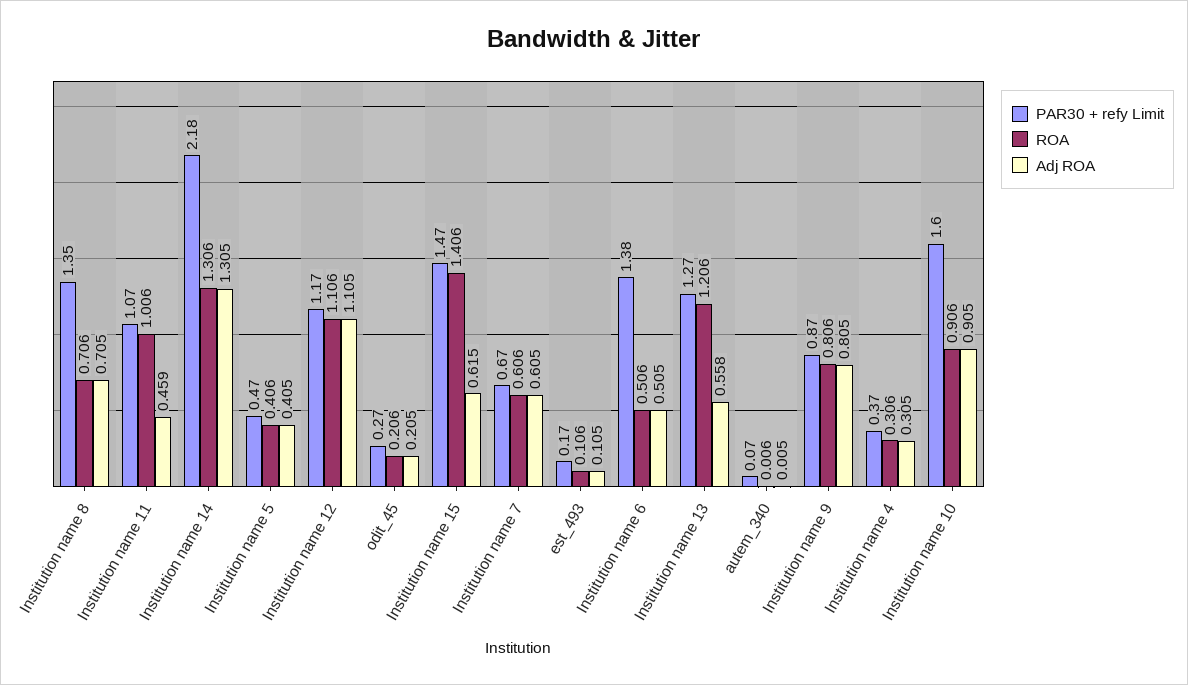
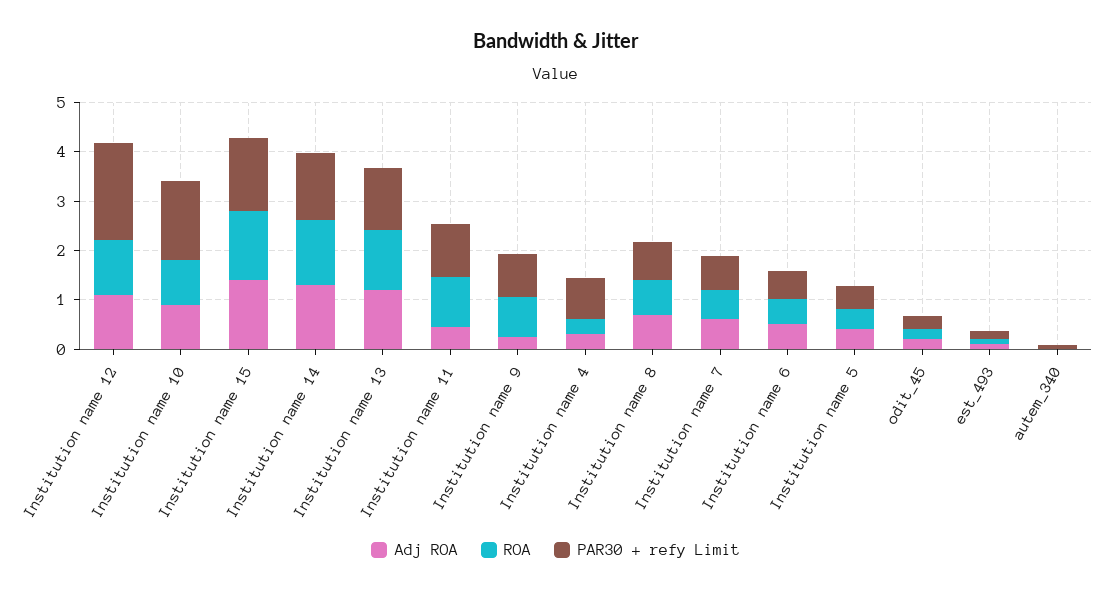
  {
    "PAR30 + refy Limit": {
-     "Institution name 8": 1.35,
+     "Institution name 8": 0.8,
      "Institution name 11": 1.07,
-     "Institution name 14": 2.18,
+     "Institution name 14": 1.4,
      "Institution name 5": 0.47,
-     "Institution name 12": 1.17,
+     "Institution name 12": 2,
      "odit_45": 0.27,
      "Institution name 15": 1.47,
      "Institution name 7": 0.67,
      "est_493": 0.17,
-     "Institution name 6": 1.38,
+     "Institution name 6": 0.6,
      "Institution name 13": 1.27,
      "autem_340": 0.07,
      "Institution name 9": 0.87,
-     "Institution name 4": 0.37,
+     "Institution name 4": 0.8,
      "Institution name 10": 1.6
    },
    "ROA": {
      "Institution name 8": 0.706,
      "Institution name 11": 1.006,
      "Institution name 14": 1.306,
      "Institution name 5": 0.406,
      "Institution name 12": 1.106,
      "odit_45": 0.206,
      "Institution name 15": 1.406,
      "Institution name 7": 0.606,
      "est_493": 0.106,
      "Institution name 6": 0.506,
      "Institution name 13": 1.206,
      "autem_340": 0.006,
      "Institution name 9": 0.806,
      "Institution name 4": 0.306,
      "Institution name 10": 0.906
    },
    "Adj ROA": {
      "Institution name 8": 0.705,
      "Institution name 11": 0.459,
      "Institution name 14": 1.305,
      "Institution name 5": 0.405,
      "Institution name 12": 1.105,
      "odit_45": 0.205,
-     "Institution name 15": 0.615,
+     "Institution name 15": 1.4,
      "Institution name 7": 0.605,
      "est_493": 0.105,
      "Institution name 6": 0.505,
-     "Institution name 13": 0.558,
+     "Institution name 13": 1.2,
      "autem_340": 0.005,
-     "Institution name 9": 0.805,
+     "Institution name 9": 0.2,
      "Institution name 4": 0.305,
      "Institution name 10": 0.905
    }
  }

